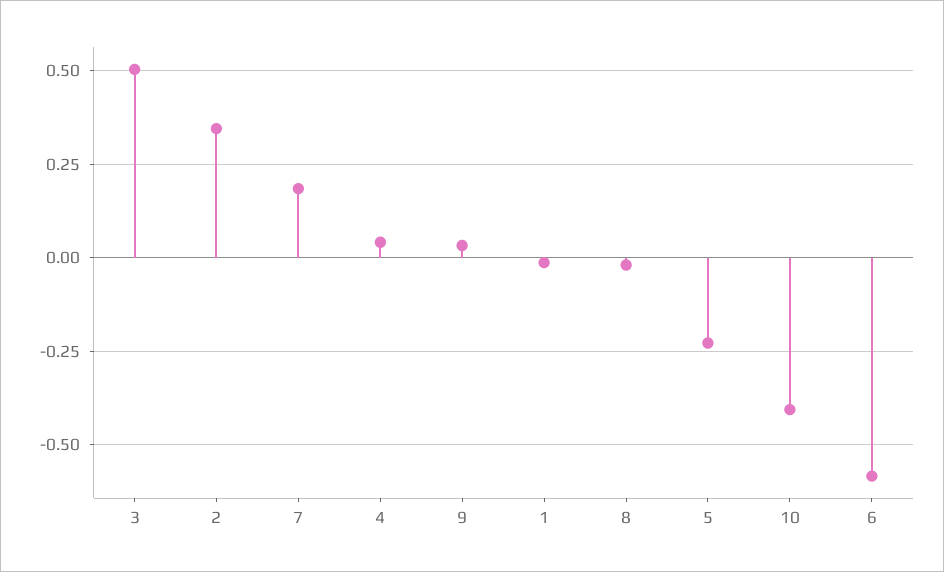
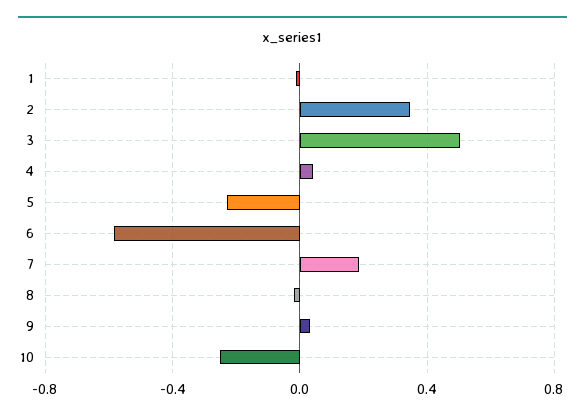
  {
    "3": 0.5,
    "2": 0.35,
    "7": 0.175,
    "4": 0.05,
    "9": 0.025,
    "1": -0.025,
    "8": -0.025,
    "5": -0.225,
-   "10": -0.4,
+   "10": -0.25,
    "6": -0.575
  }

